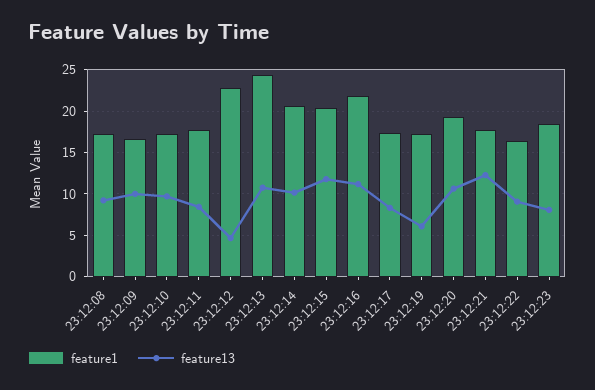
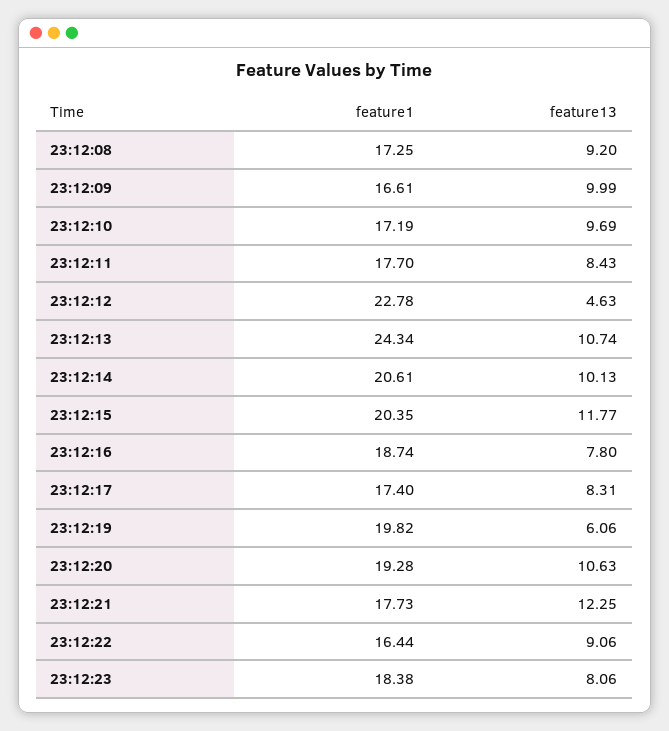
  {
    "feature1": {
      "23:12:08": 17.25,
      "23:12:09": 16.61,
      "23:12:10": 17.19,
      "23:12:11": 17.7,
      "23:12:12": 22.78,
      "23:12:13": 24.34,
      "23:12:14": 20.61,
      "23:12:15": 20.35,
-     "23:12:16": 22,
+     "23:12:16": 18.74,
      "23:12:17": 17.4,
-     "23:12:19": 17,
+     "23:12:19": 19.82,
      "23:12:20": 19.28,
      "23:12:21": 17.73,
      "23:12:22": 16.44,
      "23:12:23": 18.38
    },
    "feature13": {
      "23:12:08": 9.2,
      "23:12:09": 9.99,
      "23:12:10": 9.69,
      "23:12:11": 8.43,
      "23:12:12": 4.63,
      "23:12:13": 10.74,
      "23:12:14": 10.13,
      "23:12:15": 11.77,
-     "23:12:16": 11,
+     "23:12:16": 7.8,
      "23:12:17": 8.31,
      "23:12:19": 6.06,
      "23:12:20": 10.63,
      "23:12:21": 12.25,
      "23:12:22": 9.06,
      "23:12:23": 8.06
    }
  }

